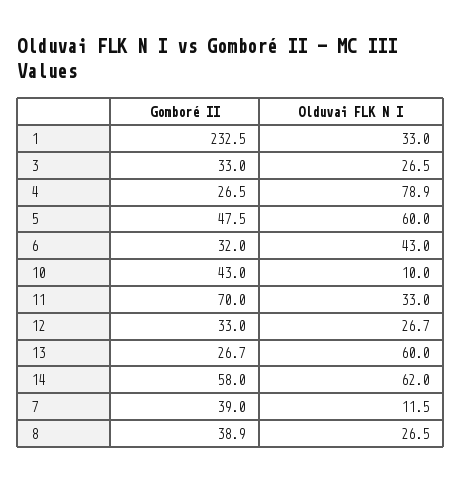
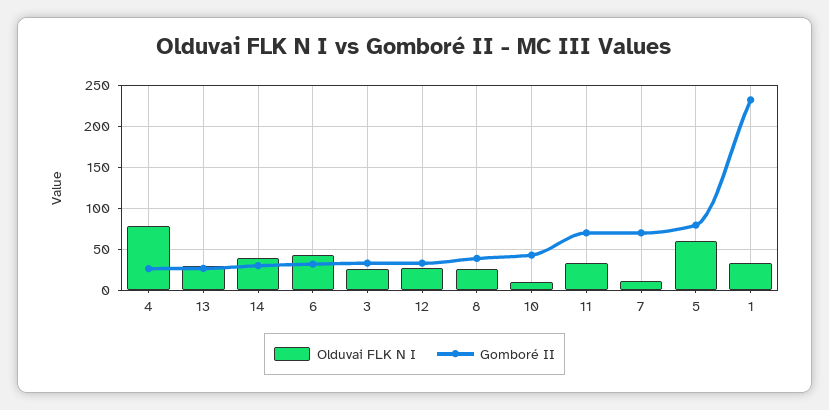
  {
    "Gomboré II": {
      "1": 232.5,
      "3": 33,
      "4": 26.5,
-     "5": 47.5,
+     "5": 80,
      "6": 32,
      "10": 43,
      "11": 70,
      "12": 33,
      "13": 26.7,
-     "14": 58,
+     "14": 30,
-     "7": 39,
+     "7": 70,
      "8": 38.9
    },
    "Olduvai FLK N I": {
      "1": 33,
      "3": 26.5,
      "4": 78.9,
      "5": 60,
      "6": 43,
      "10": 10,
      "11": 33,
      "12": 26.7,
-     "13": 60,
+     "13": 30,
-     "14": 62,
+     "14": 40,
      "7": 11.5,
      "8": 26.5
    }
  }

